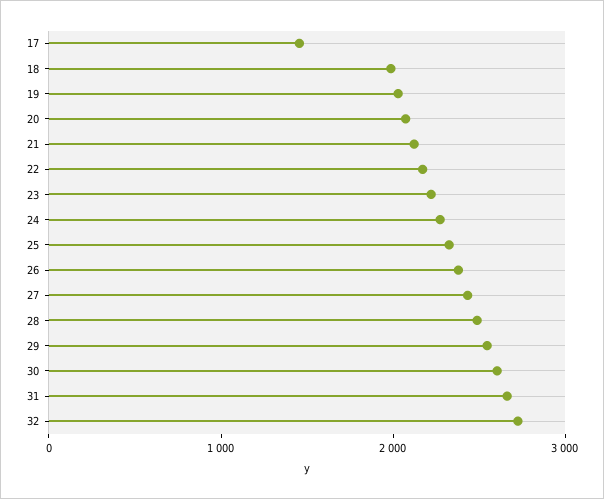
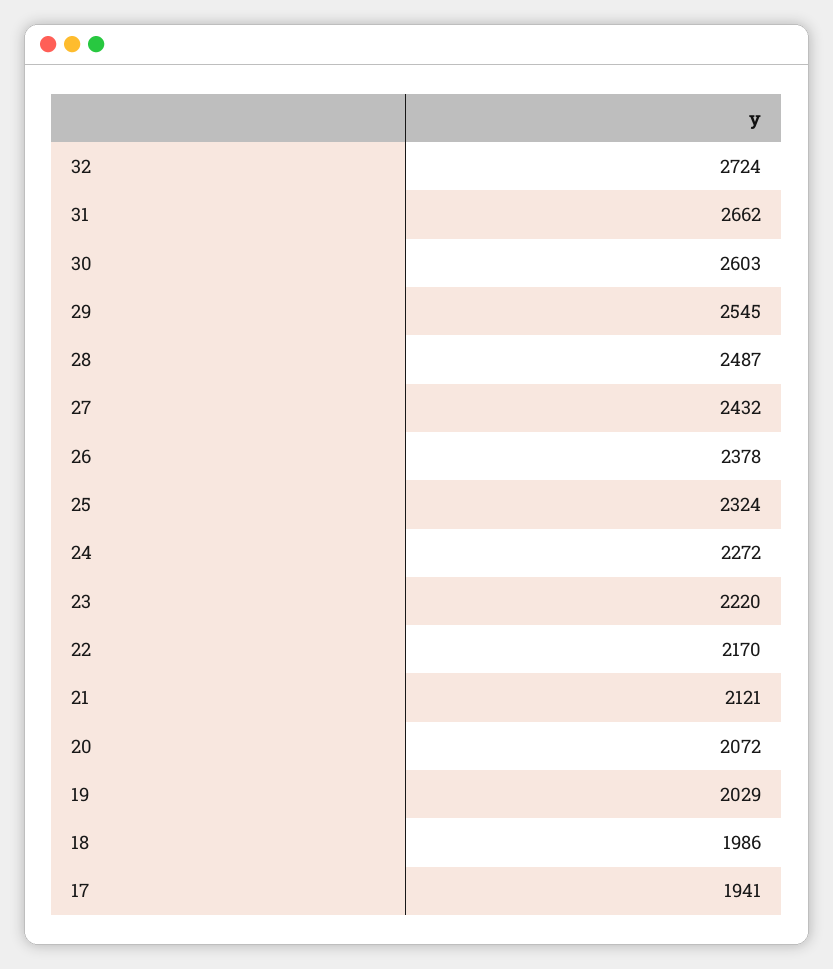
  {
-   "17": 1400,
+   "17": 1941,
    "18": 1986,
    "19": 2029,
    "20": 2072,
    "21": 2121,
    "22": 2170,
    "23": 2220,
    "24": 2272,
    "25": 2324,
    "26": 2378,
    "27": 2432,
    "28": 2487,
    "29": 2545,
    "30": 2603,
    "31": 2662,
    "32": 2724
  }

